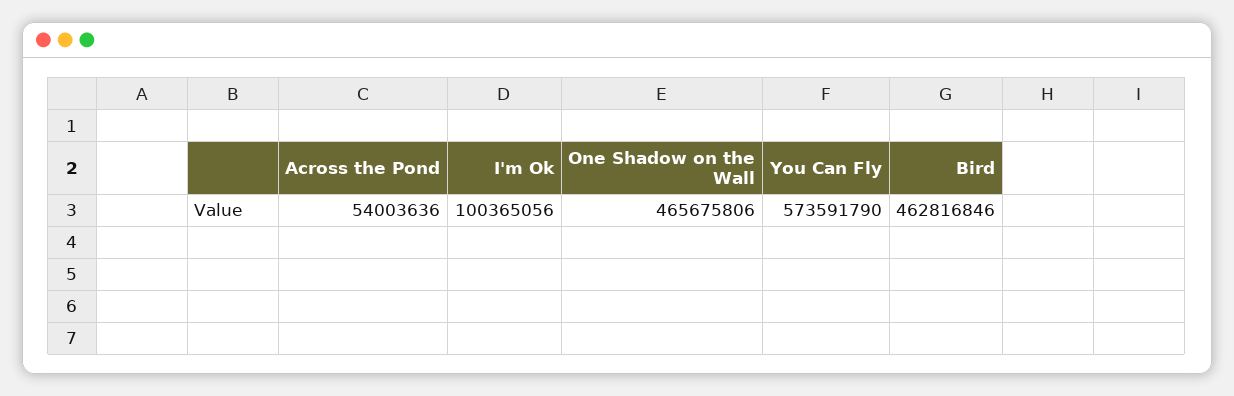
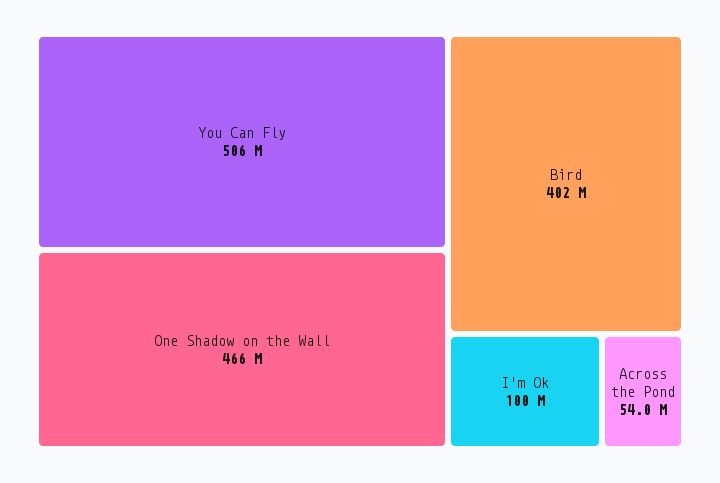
  {
    "Across the Pond": 54003636,
    "I'm Ok": 100365056,
    "One Shadow on the Wall": 465675806,
-   "You Can Fly": 573591790,
+   "You Can Fly": 506000000,
-   "Bird": 462816846
+   "Bird": 402000000
  }

